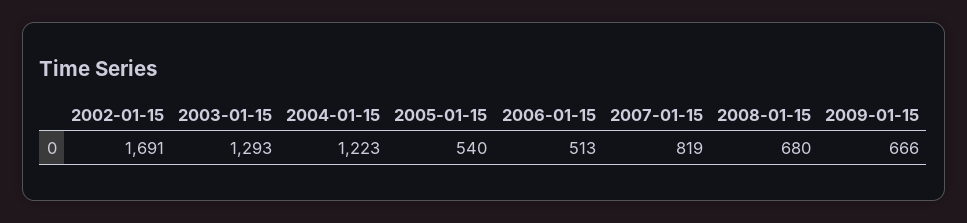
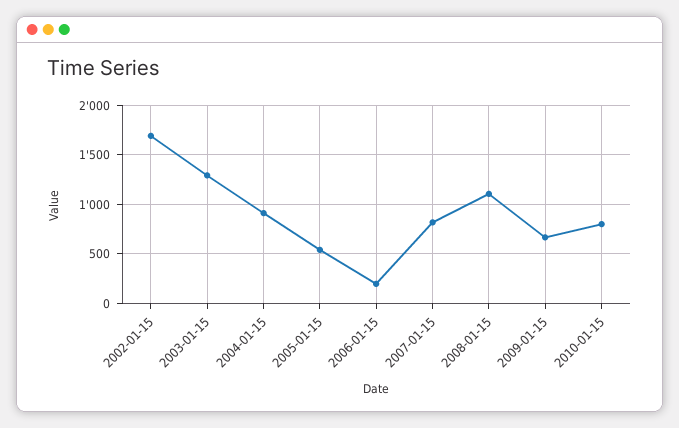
  {
    "2002-01-15": 1691,
    "2003-01-15": 1293,
-   "2004-01-15": 1223,
+   "2004-01-15": 900,
    "2005-01-15": 540,
-   "2006-01-15": 513,
+   "2006-01-15": 200,
    "2007-01-15": 819,
-   "2008-01-15": 680,
+   "2008-01-15": 1100,
-   "2009-01-15": 666
+   "2009-01-15": 666,
+   "2010-01-15": 800
  }

